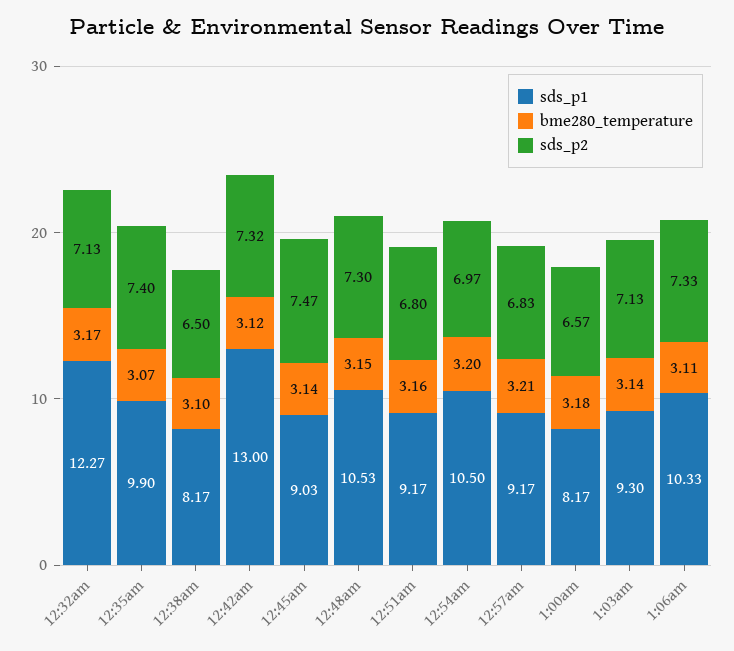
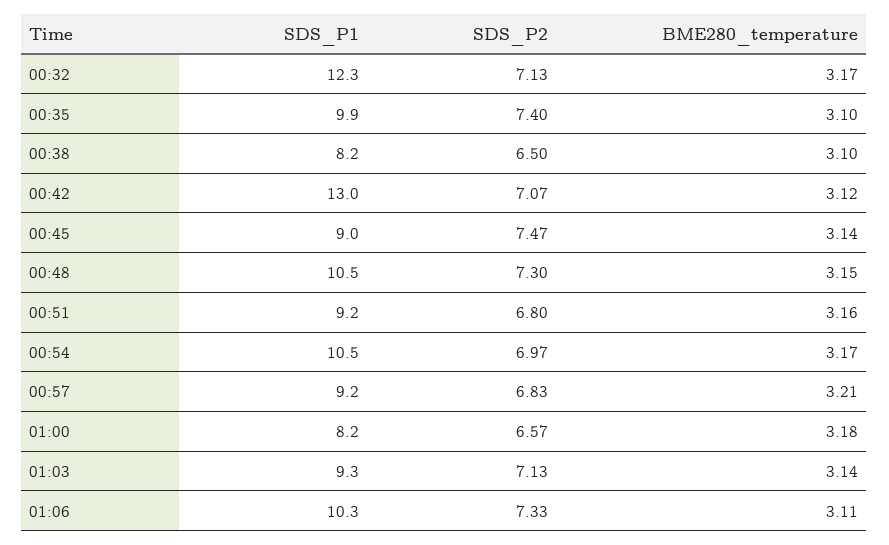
  {
    "sds_p1": {
      "12:32am": 12.27,
      "12:35am": 9.9,
      "12:38am": 8.17,
      "12:42am": 13,
      "12:45am": 9.03,
      "12:48am": 10.53,
      "12:51am": 9.17,
      "12:54am": 10.5,
      "12:57am": 9.17,
      "1:00am": 8.17,
      "1:03am": 9.3,
      "1:06am": 10.33
    },
    "bme280_temperature": {
      "12:32am": 3.17,
-     "12:35am": 3.07,
+     "12:35am": 3.1,
      "12:38am": 3.1,
      "12:42am": 3.12,
      "12:45am": 3.14,
      "12:48am": 3.15,
      "12:51am": 3.16,
-     "12:54am": 3.2,
+     "12:54am": 3.17,
      "12:57am": 3.21,
      "1:00am": 3.18,
      "1:03am": 3.14,
      "1:06am": 3.11
    },
    "sds_p2": {
      "12:32am": 7.13,
      "12:35am": 7.4,
      "12:38am": 6.5,
-     "12:42am": 7.32,
+     "12:42am": 7.07,
      "12:45am": 7.47,
      "12:48am": 7.3,
      "12:51am": 6.8,
      "12:54am": 6.97,
      "12:57am": 6.83,
      "1:00am": 6.57,
      "1:03am": 7.13,
      "1:06am": 7.33
    }
  }

